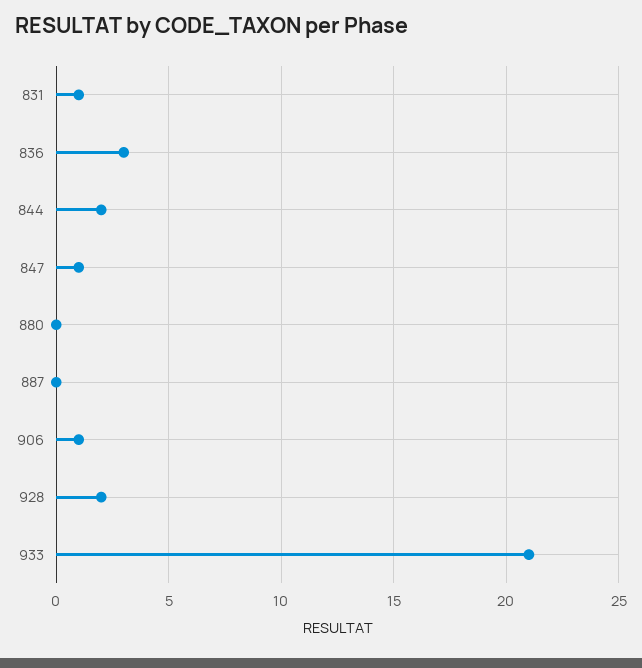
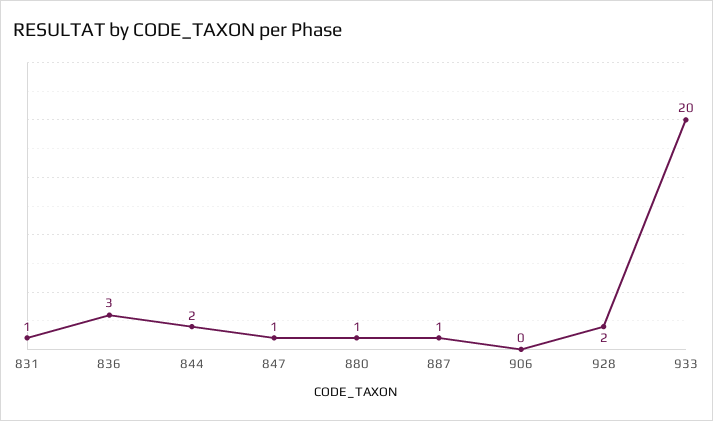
  {
    "831": 1,
    "836": 3,
    "844": 2,
    "847": 1,
-   "880": 0,
+   "880": 1,
-   "887": 0,
+   "887": 1,
-   "906": 1,
+   "906": 0,
    "928": 2,
-   "933": 21
+   "933": 20
  }

